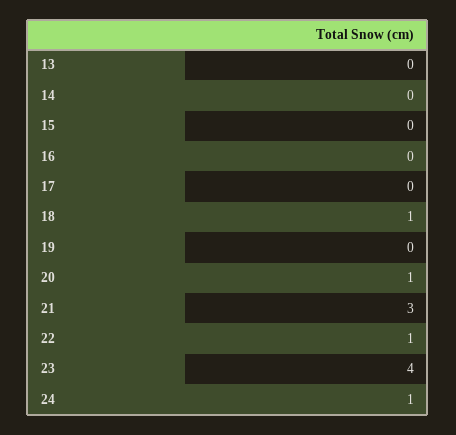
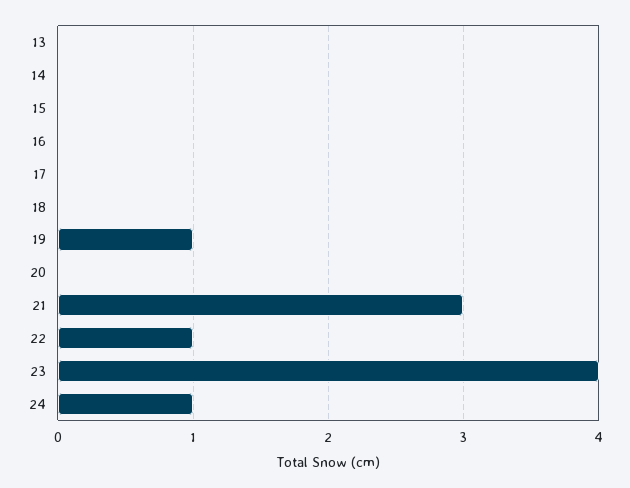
  {
    "13": 0,
    "14": 0,
    "15": 0,
    "16": 0,
    "17": 0,
-   "18": 1,
+   "18": 0,
-   "19": 0,
+   "19": 1,
-   "20": 1,
+   "20": 0,
    "21": 3,
    "22": 1,
    "23": 4,
    "24": 1
  }

